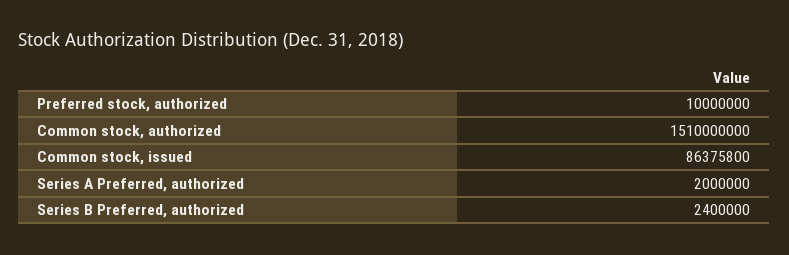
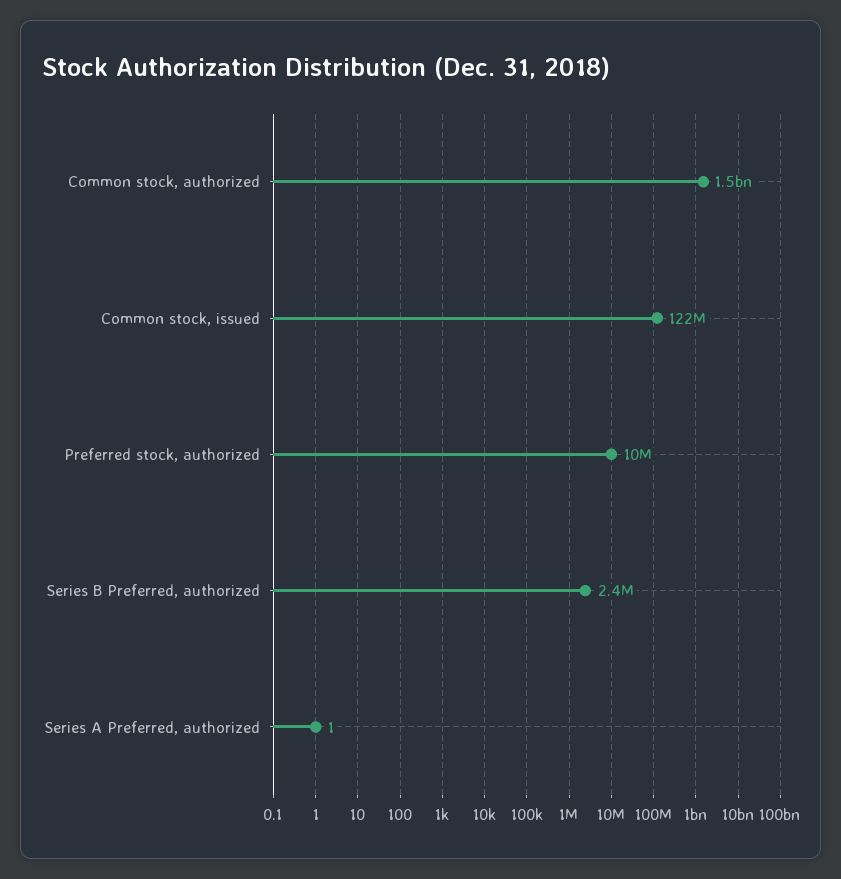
  {
    "Preferred stock, authorized": 10000000,
    "Common stock, authorized": 1510000000,
-   "Common stock, issued": 86375800,
+   "Common stock, issued": 122000000,
-   "Series A Preferred, authorized": 2000000,
+   "Series A Preferred, authorized": 1,
    "Series B Preferred, authorized": 2400000
  }

